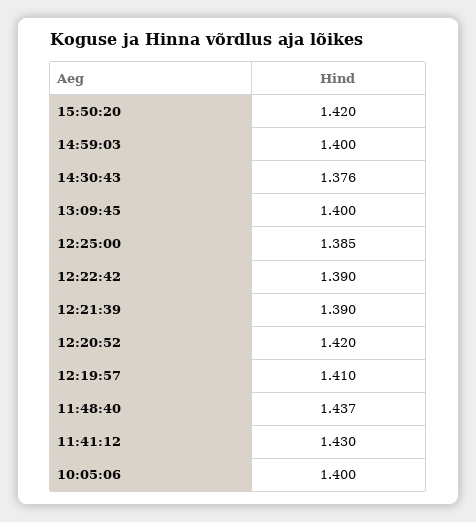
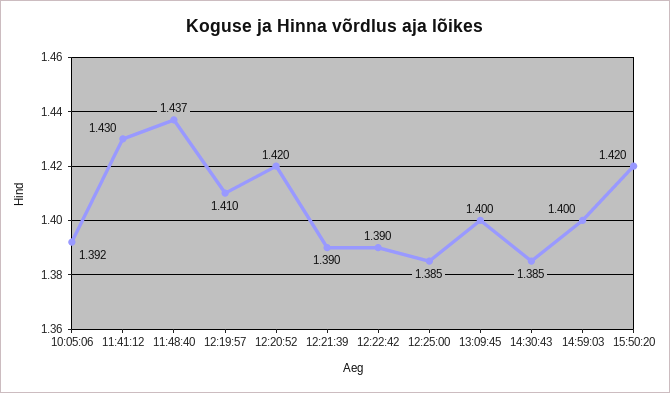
  {
    "15:50:20": 1.42,
    "14:59:03": 1.4,
-   "14:30:43": 1.376,
+   "14:30:43": 1.385,
    "13:09:45": 1.4,
    "12:25:00": 1.385,
    "12:22:42": 1.39,
    "12:21:39": 1.39,
    "12:20:52": 1.42,
    "12:19:57": 1.41,
    "11:48:40": 1.437,
    "11:41:12": 1.43,
-   "10:05:06": 1.4
+   "10:05:06": 1.392
  }

